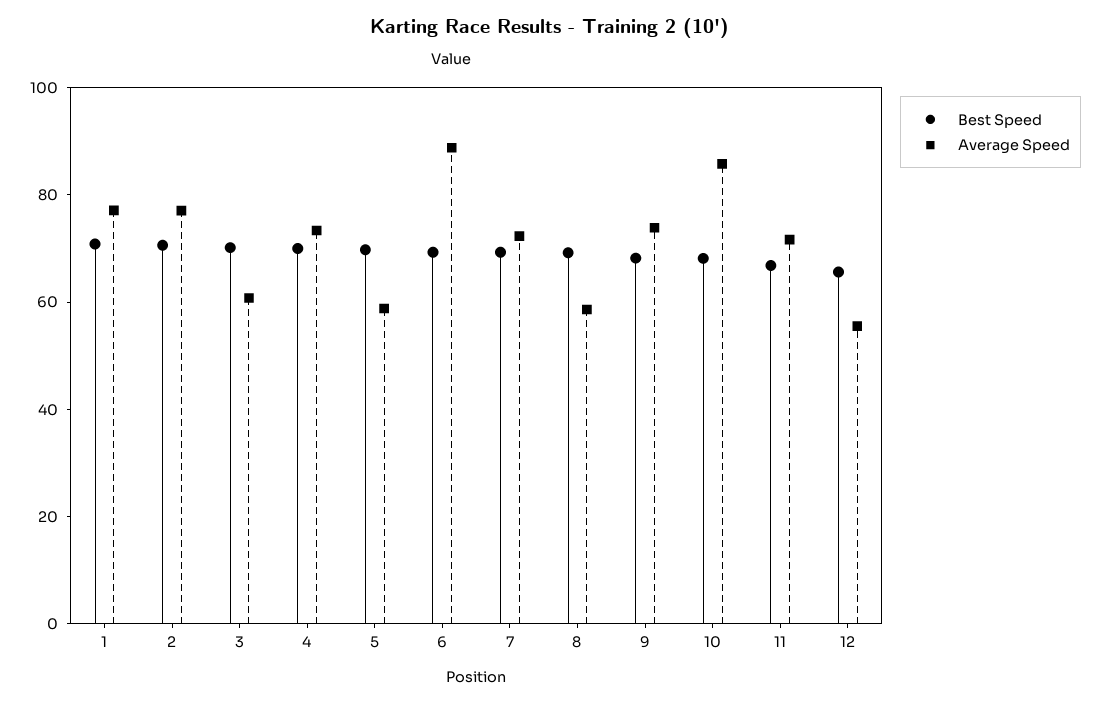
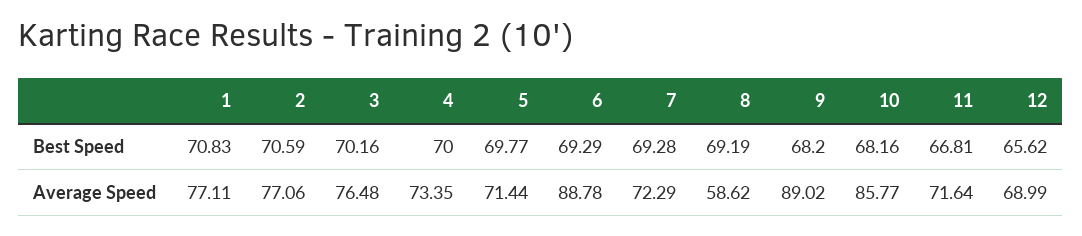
  {
    "Best Speed": {
      "1": 70.83,
      "2": 70.59,
      "3": 70.16,
      "4": 70,
      "5": 69.77,
      "6": 69.29,
      "7": 69.28,
      "8": 69.19,
      "9": 68.2,
      "10": 68.16,
      "11": 66.81,
      "12": 65.62
    },
    "Average Speed": {
      "1": 77.11,
      "2": 77.06,
-     "3": 60,
+     "3": 76.48,
      "4": 73.35,
-     "5": 60,
+     "5": 71.44,
      "6": 88.78,
      "7": 72.29,
      "8": 58.62,
-     "9": 75,
+     "9": 89.02,
      "10": 85.77,
      "11": 71.64,
-     "12": 55
+     "12": 68.99
    }
  }

